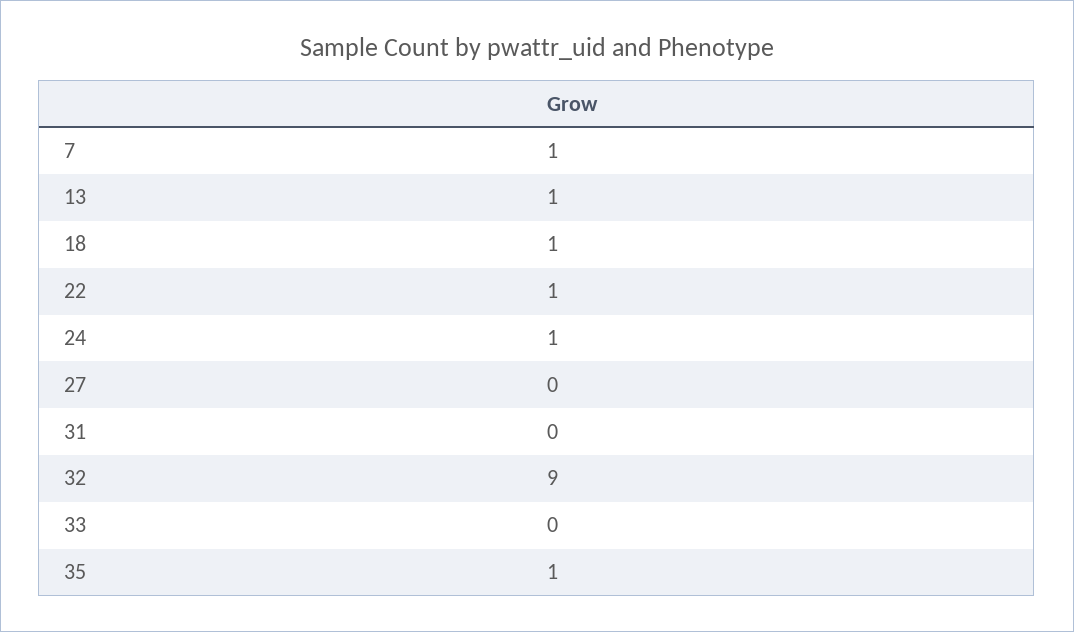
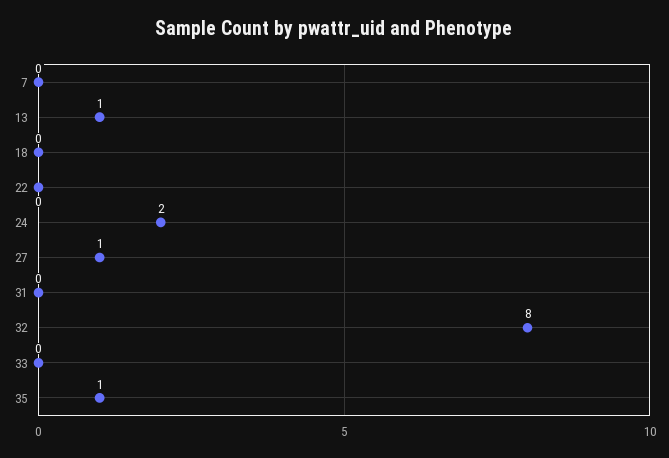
  {
-   "7": 1,
+   "7": 0,
    "13": 1,
-   "18": 1,
+   "18": 0,
-   "22": 1,
+   "22": 0,
-   "24": 1,
+   "24": 2,
-   "27": 0,
+   "27": 1,
    "31": 0,
-   "32": 9,
+   "32": 8,
    "33": 0,
    "35": 1
  }

